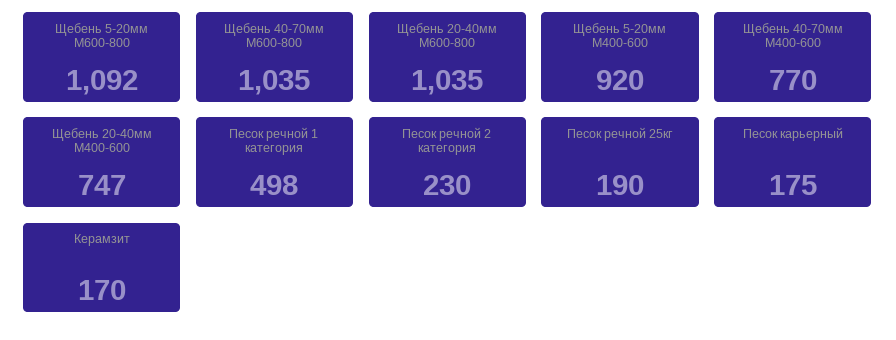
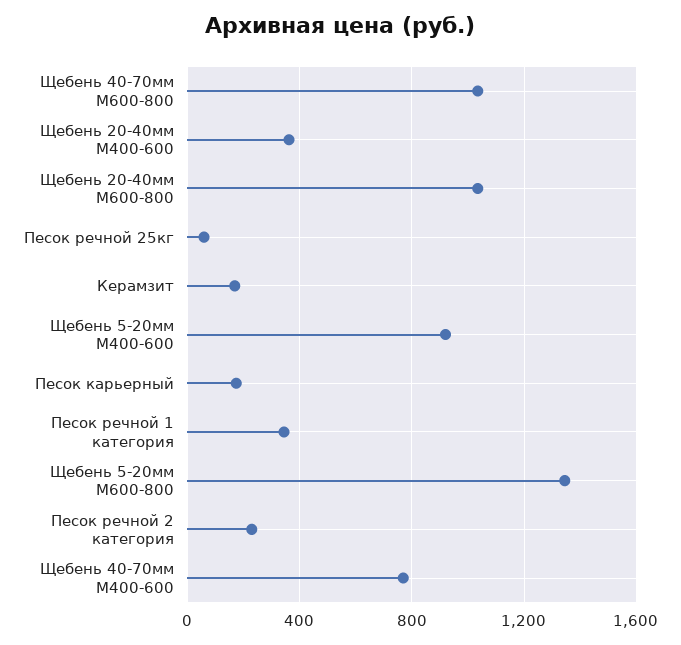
  {
-   "Щебень 5-20мм М600-800": 1092,
+   "Щебень 5-20мм М600-800": 1350,
    "Щебень 40-70мм М600-800": 1035,
    "Щебень 20-40мм М600-800": 1035,
    "Щебень 5-20мм М400-600": 920,
    "Щебень 40-70мм М400-600": 770,
-   "Щебень 20-40мм М400-600": 747,
+   "Щебень 20-40мм М400-600": 350,
-   "Песок речной 1 категория": 498,
+   "Песок речной 1 категория": 350,
    "Песок речной 2 категория": 230,
-   "Песок речной 25кг": 190,
+   "Песок речной 25кг": 50,
    "Песок карьерный": 175,
    "Керамзит": 170
  }

